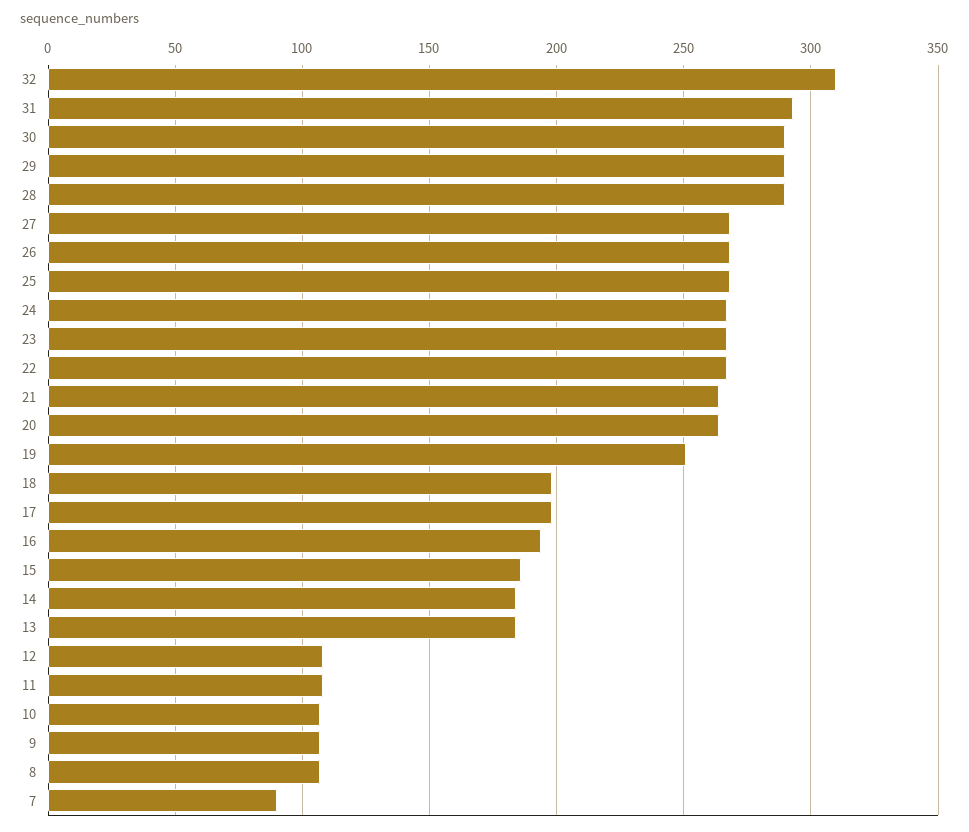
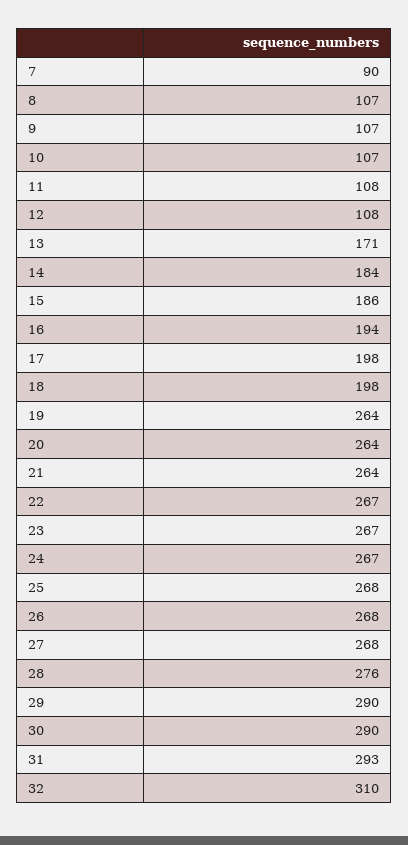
  {
    "32": 310,
    "31": 293,
    "30": 290,
    "29": 290,
-   "28": 290,
+   "28": 276,
    "27": 268,
    "26": 268,
    "25": 268,
    "24": 267,
    "23": 267,
    "22": 267,
    "21": 264,
    "20": 264,
-   "19": 250,
+   "19": 264,
    "18": 198,
    "17": 198,
    "16": 194,
    "15": 186,
    "14": 184,
-   "13": 185,
+   "13": 171,
    "12": 108,
    "11": 108,
    "10": 107,
    "9": 107,
    "8": 107,
    "7": 90
  }

